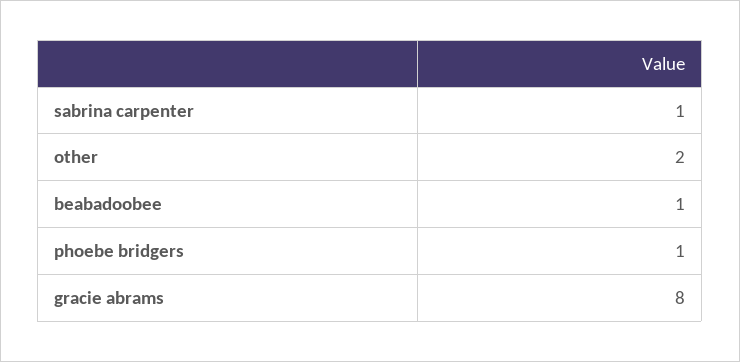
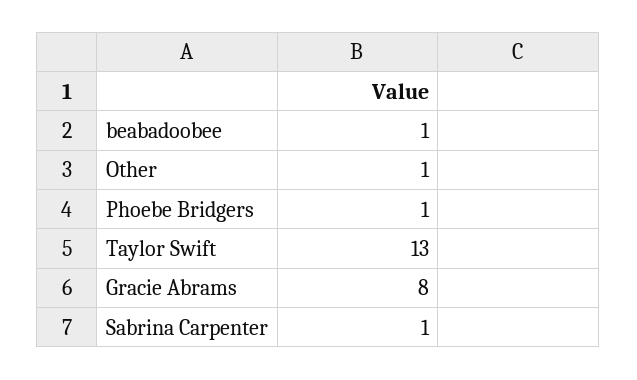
  {
    "sabrina carpenter": 1,
-   "other": 2,
+   "other": 1,
    "beabadoobee": 1,
    "phoebe bridgers": 1,
-   "gracie abrams": 8
+   "gracie abrams": 8,
+   "Taylor Swift": 13
  }

